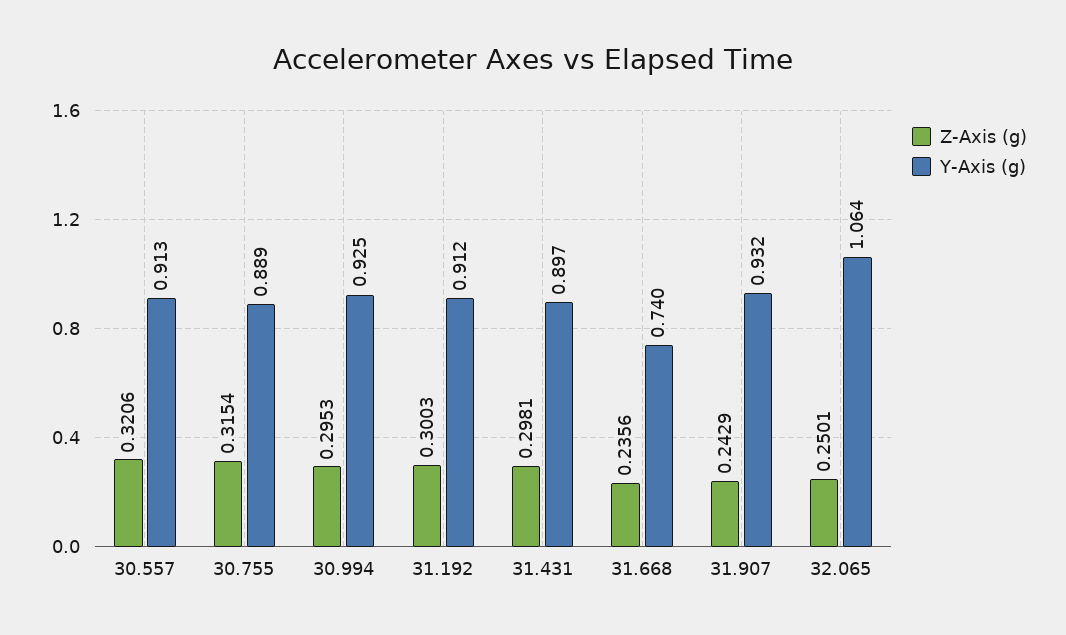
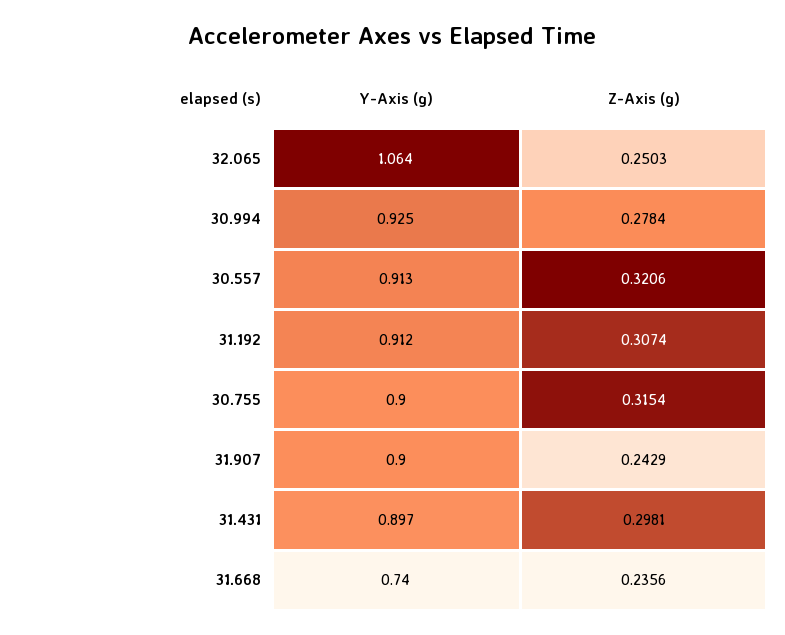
  {
    "Z-Axis (g)": {
      "30.557": 0.3206,
      "30.755": 0.3154,
-     "30.994": 0.2953,
+     "30.994": 0.2784,
-     "31.192": 0.3003,
+     "31.192": 0.3074,
      "31.431": 0.2981,
      "31.668": 0.2356,
      "31.907": 0.2429,
-     "32.065": 0.2501
+     "32.065": 0.2503
    },
    "Y-Axis (g)": {
      "30.557": 0.913,
-     "30.755": 0.889,
+     "30.755": 0.9,
      "30.994": 0.925,
      "31.192": 0.912,
      "31.431": 0.897,
      "31.668": 0.74,
-     "31.907": 0.932,
+     "31.907": 0.9,
      "32.065": 1.064
    }
  }

